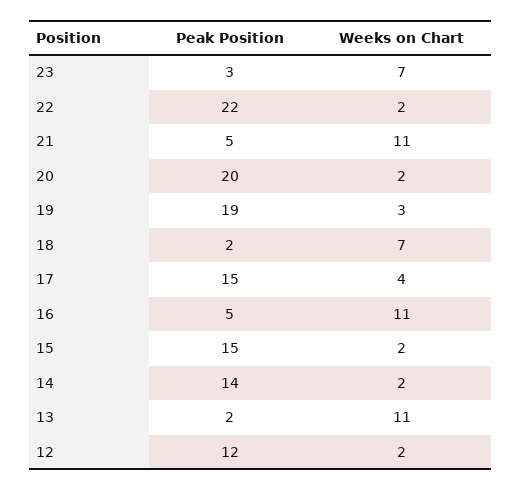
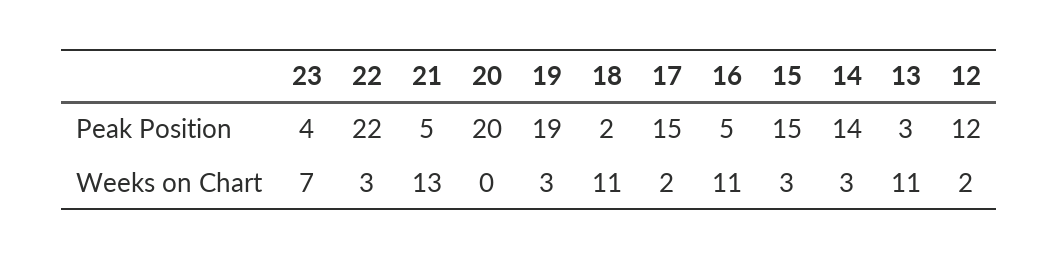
  {
    "Peak Position": {
-     "23": 3,
+     "23": 4,
      "22": 22,
      "21": 5,
      "20": 20,
      "19": 19,
      "18": 2,
      "17": 15,
      "16": 5,
      "15": 15,
      "14": 14,
-     "13": 2,
+     "13": 3,
      "12": 12
    },
    "Weeks on Chart": {
      "23": 7,
-     "22": 2,
+     "22": 3,
-     "21": 11,
+     "21": 13,
-     "20": 2,
+     "20": 0,
      "19": 3,
-     "18": 7,
+     "18": 11,
-     "17": 4,
+     "17": 2,
      "16": 11,
-     "15": 2,
+     "15": 3,
-     "14": 2,
+     "14": 3,
      "13": 11,
      "12": 2
    }
  }

